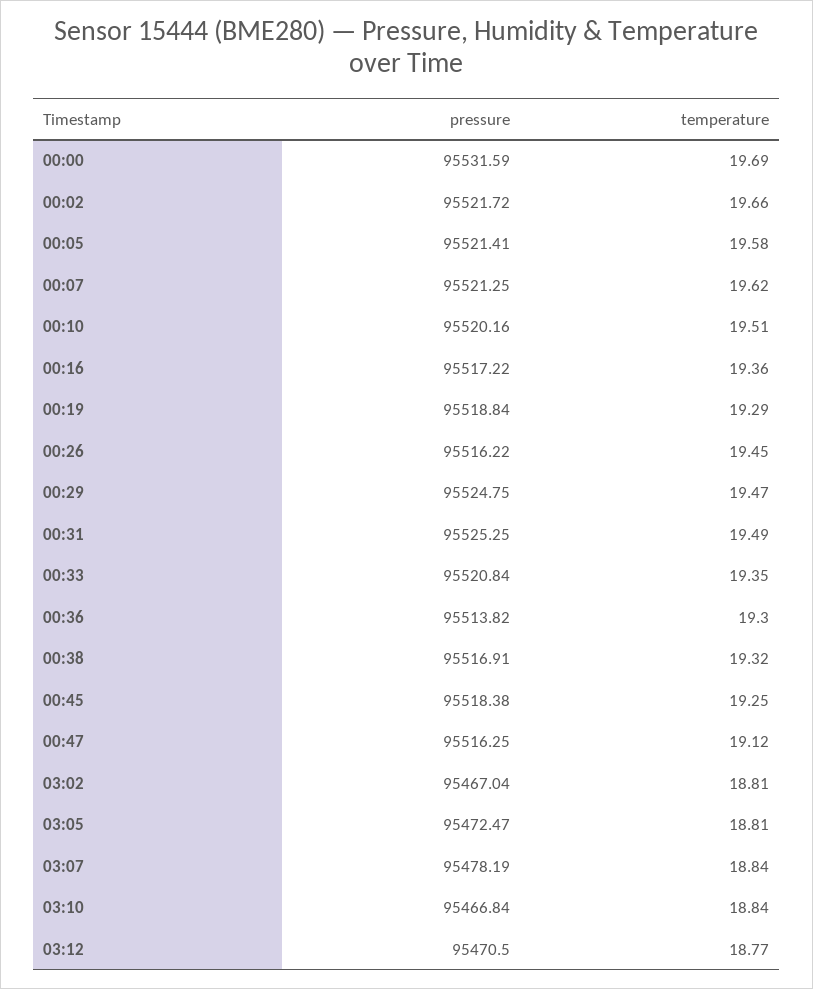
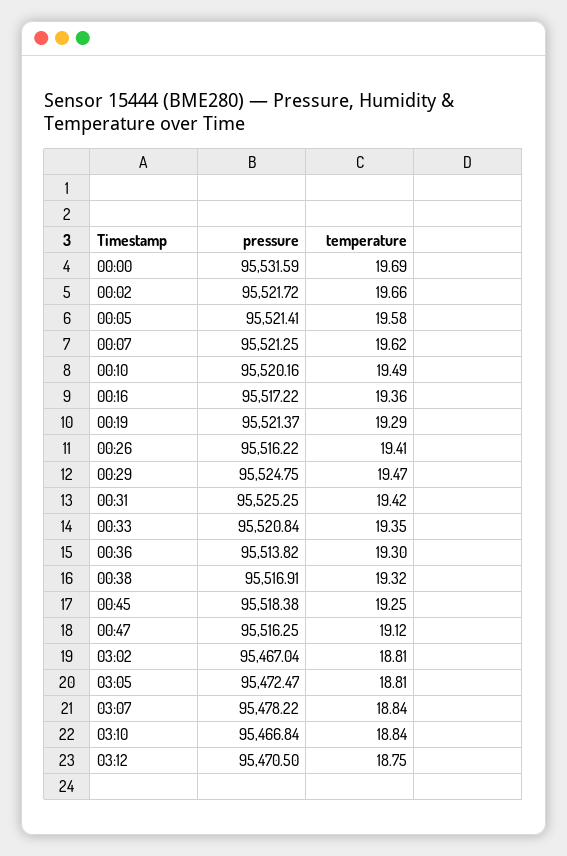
  {
    "pressure": {
      "00:00": 95531.59,
      "00:02": 95521.72,
      "00:05": 95521.41,
      "00:07": 95521.25,
      "00:10": 95520.16,
      "00:16": 95517.22,
-     "00:19": 95518.84,
+     "00:19": 95521.37,
      "00:26": 95516.22,
      "00:29": 95524.75,
      "00:31": 95525.25,
      "00:33": 95520.84,
      "00:36": 95513.82,
      "00:38": 95516.91,
      "00:45": 95518.38,
      "00:47": 95516.25,
      "03:02": 95467.04,
      "03:05": 95472.47,
-     "03:07": 95478.19,
+     "03:07": 95478.22,
      "03:10": 95466.84,
      "03:12": 95470.5
    },
    "temperature": {
      "00:00": 19.69,
      "00:02": 19.66,
      "00:05": 19.58,
      "00:07": 19.62,
-     "00:10": 19.51,
+     "00:10": 19.49,
      "00:16": 19.36,
      "00:19": 19.29,
-     "00:26": 19.45,
+     "00:26": 19.41,
      "00:29": 19.47,
-     "00:31": 19.49,
+     "00:31": 19.42,
      "00:33": 19.35,
      "00:36": 19.3,
      "00:38": 19.32,
      "00:45": 19.25,
      "00:47": 19.12,
      "03:02": 18.81,
      "03:05": 18.81,
      "03:07": 18.84,
      "03:10": 18.84,
-     "03:12": 18.77
+     "03:12": 18.75
    }
  }

